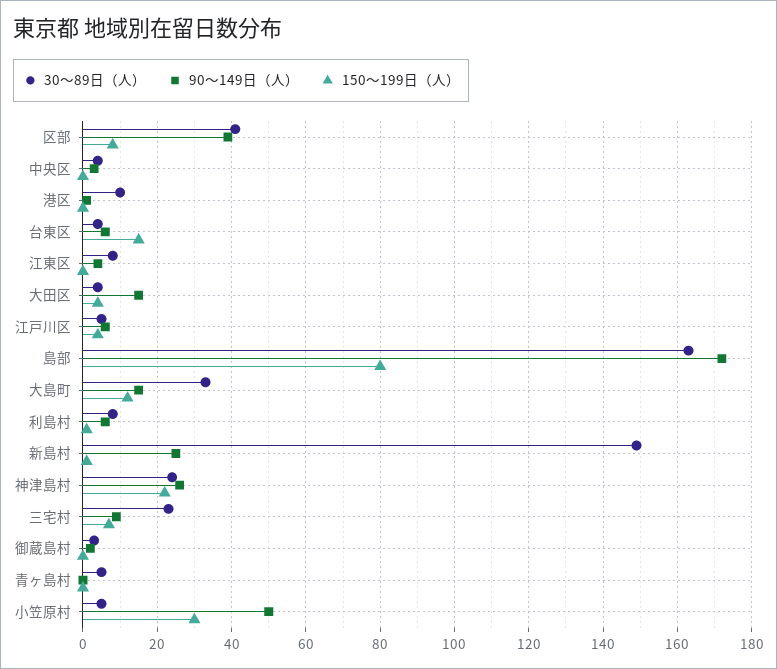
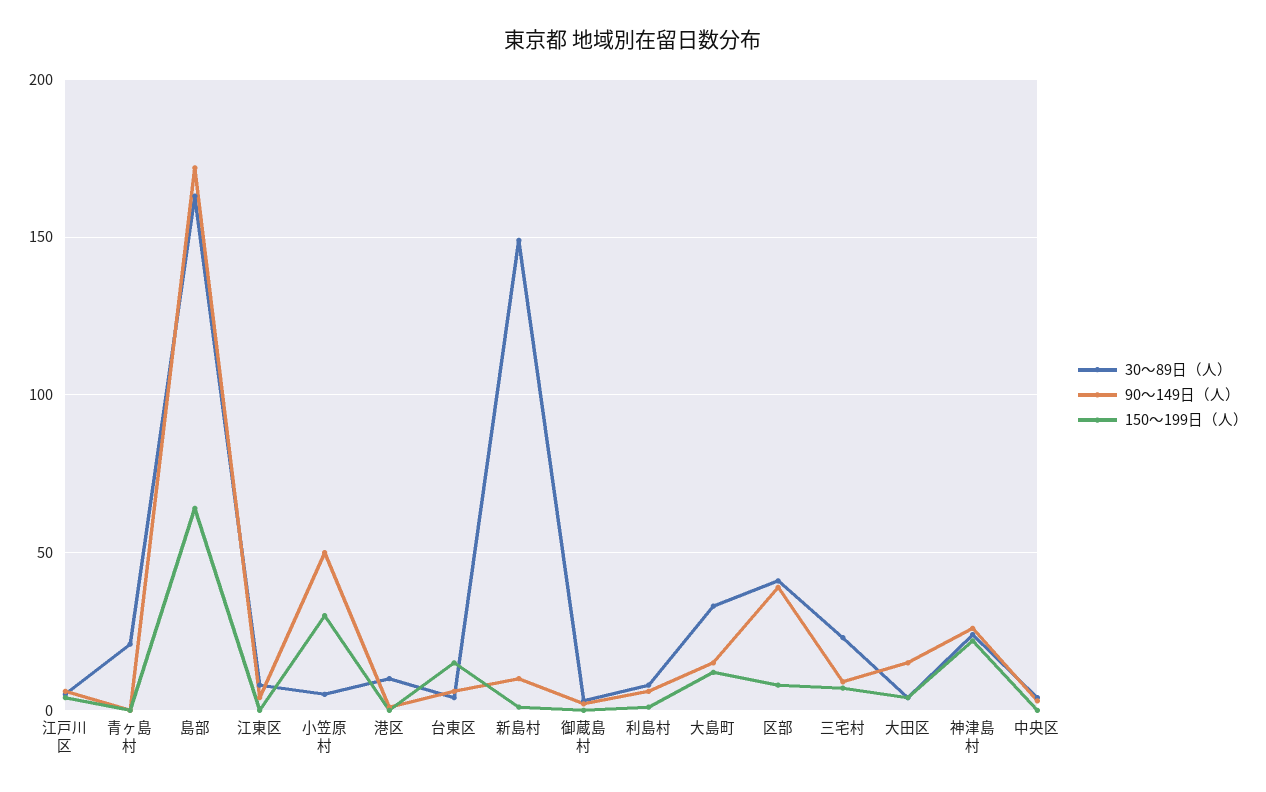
  {
    "30～89日（人）": {
      "区部": 40,
      "中央区": 5,
      "港区": 10,
      "台東区": 5,
      "江東区": 10,
      "大田区": 5,
      "江戸川区": 5,
      "島部": 165,
      "大島町": 35,
      "利島村": 10,
      "新島村": 150,
      "神津島村": 25,
      "三宅村": 25,
      "御蔵島村": 5,
-     "青ヶ島村": 5,
+     "青ヶ島村": 20,
      "小笠原村": 5
    },
    "90～149日（人）": {
      "区部": 40,
      "中央区": 5,
      "港区": 0,
      "台東区": 5,
      "江東区": 5,
      "大田区": 15,
      "江戸川区": 5,
      "島部": 170,
      "大島町": 15,
      "利島村": 5,
-     "新島村": 25,
+     "新島村": 10,
      "神津島村": 25,
      "三宅村": 10,
      "御蔵島村": 0,
      "青ヶ島村": 0,
      "小笠原村": 50
    },
    "150～199日（人）": {
      "区部": 10,
      "中央区": 0,
      "港区": 0,
      "台東区": 15,
      "江東区": 0,
      "大田区": 5,
      "江戸川区": 5,
-     "島部": 80,
+     "島部": 65,
      "大島町": 10,
      "利島村": 0,
      "新島村": 0,
      "神津島村": 20,
      "三宅村": 5,
      "御蔵島村": 0,
      "青ヶ島村": 0,
      "小笠原村": 30
    }
  }

